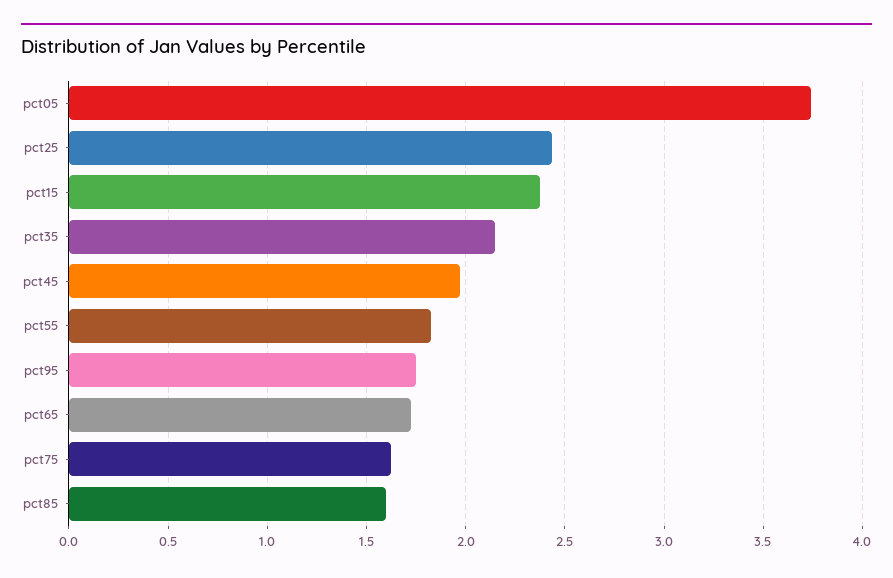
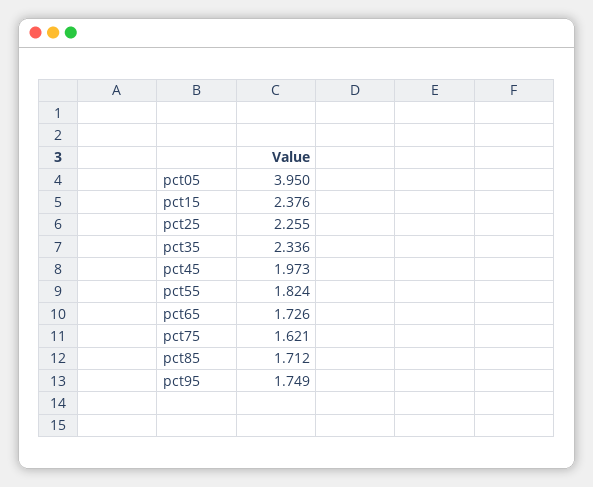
  {
-   "pct05": 3.75,
+   "pct05": 3.95,
-   "pct25": 2.45,
+   "pct25": 2.255,
    "pct15": 2.376,
-   "pct35": 2.15,
+   "pct35": 2.336,
    "pct45": 1.973,
    "pct55": 1.824,
    "pct95": 1.749,
    "pct65": 1.726,
    "pct75": 1.621,
-   "pct85": 1.6
+   "pct85": 1.712
  }

